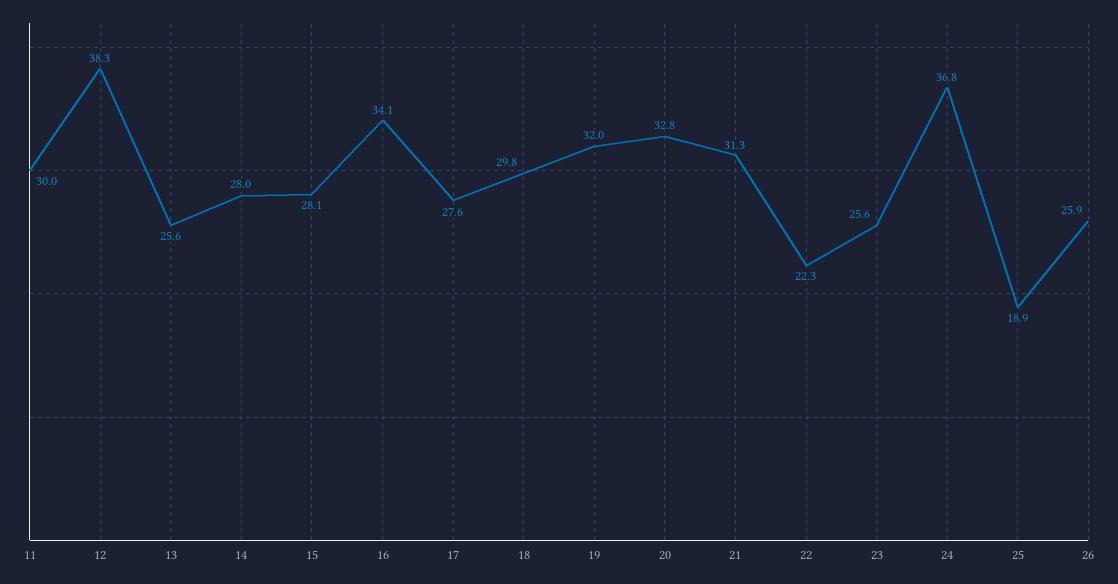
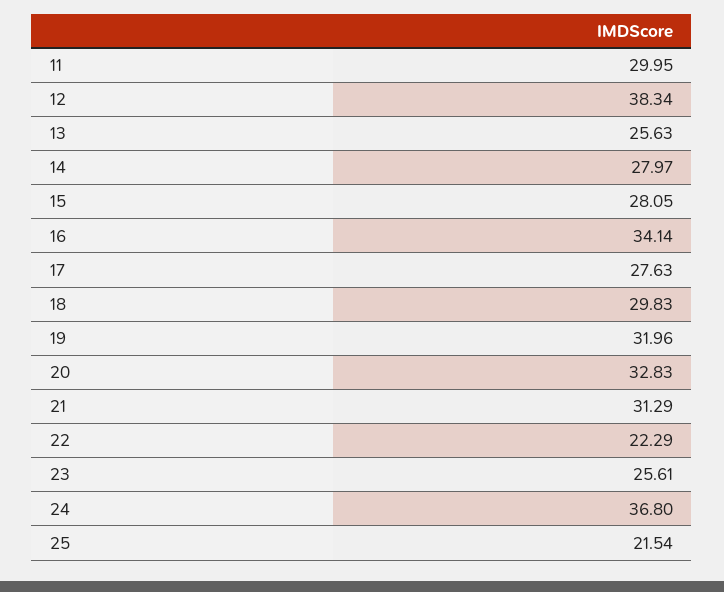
  {
    "11": 29.95,
    "12": 38.34,
    "13": 25.63,
    "14": 27.97,
    "15": 28.05,
    "16": 34.14,
    "17": 27.63,
    "18": 29.83,
    "19": 31.96,
    "20": 32.83,
    "21": 31.29,
    "22": 22.29,
    "23": 25.61,
    "24": 36.8,
-   "25": 18.9,
+   "25": 21.54
-   "26": 25.9
  }

